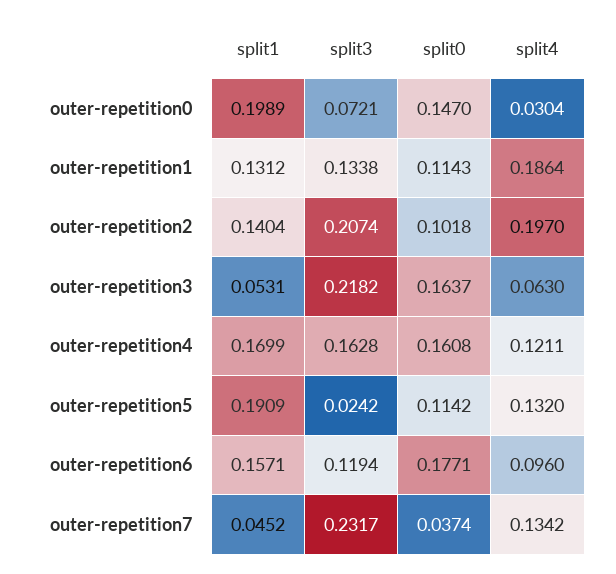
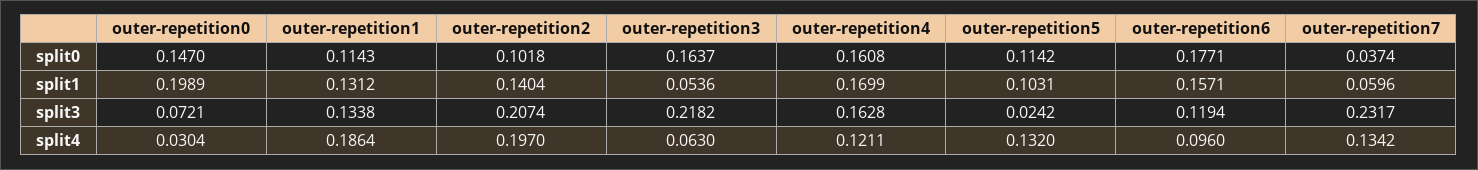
  {
    "split1": {
      "outer-repetition0": 0.1989,
      "outer-repetition1": 0.1312,
      "outer-repetition2": 0.1404,
-     "outer-repetition3": 0.0531,
+     "outer-repetition3": 0.0536,
      "outer-repetition4": 0.1699,
-     "outer-repetition5": 0.1909,
+     "outer-repetition5": 0.1031,
      "outer-repetition6": 0.1571,
-     "outer-repetition7": 0.0452
+     "outer-repetition7": 0.0596
    },
    "split3": {
      "outer-repetition0": 0.0721,
      "outer-repetition1": 0.1338,
      "outer-repetition2": 0.2074,
      "outer-repetition3": 0.2182,
      "outer-repetition4": 0.1628,
      "outer-repetition5": 0.0242,
      "outer-repetition6": 0.1194,
      "outer-repetition7": 0.2317
    },
    "split0": {
      "outer-repetition0": 0.147,
      "outer-repetition1": 0.1143,
      "outer-repetition2": 0.1018,
      "outer-repetition3": 0.1637,
      "outer-repetition4": 0.1608,
      "outer-repetition5": 0.1142,
      "outer-repetition6": 0.1771,
      "outer-repetition7": 0.0374
    },
    "split4": {
      "outer-repetition0": 0.0304,
      "outer-repetition1": 0.1864,
      "outer-repetition2": 0.197,
      "outer-repetition3": 0.063,
      "outer-repetition4": 0.1211,
      "outer-repetition5": 0.132,
      "outer-repetition6": 0.096,
      "outer-repetition7": 0.1342
    }
  }

